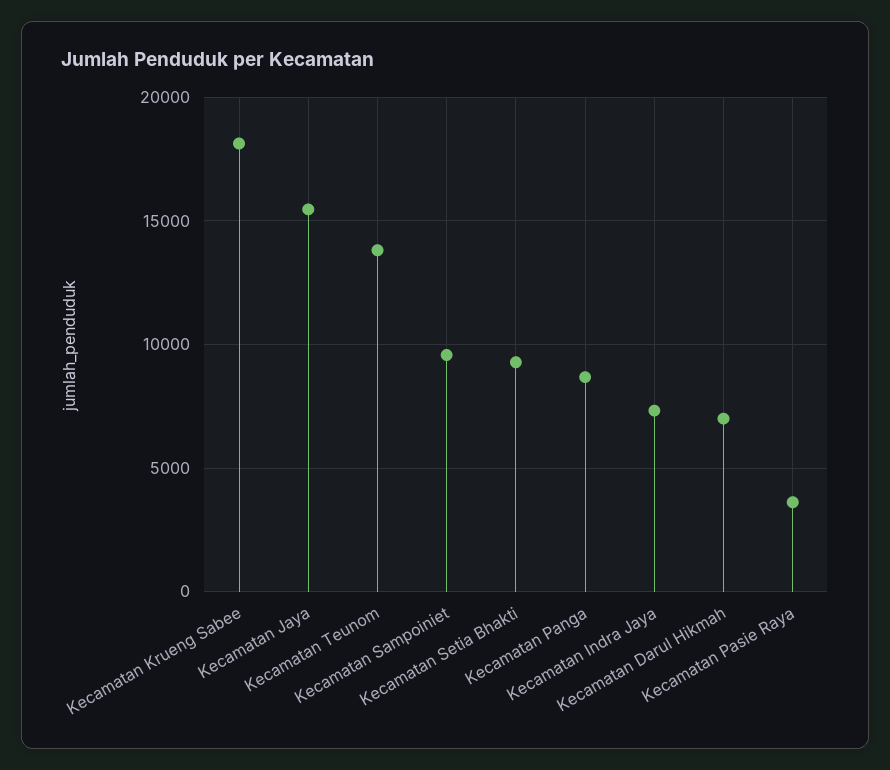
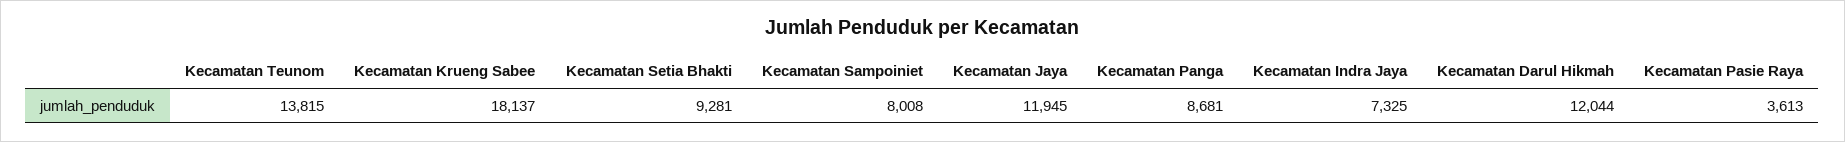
  {
    "Kecamatan Krueng Sabee": 18137,
-   "Kecamatan Jaya": 15500,
+   "Kecamatan Jaya": 11945,
    "Kecamatan Teunom": 13815,
-   "Kecamatan Sampoiniet": 9500,
+   "Kecamatan Sampoiniet": 8008,
    "Kecamatan Setia Bhakti": 9281,
    "Kecamatan Panga": 8681,
    "Kecamatan Indra Jaya": 7325,
-   "Kecamatan Darul Hikmah": 7000,
+   "Kecamatan Darul Hikmah": 12044,
    "Kecamatan Pasie Raya": 3613
  }

